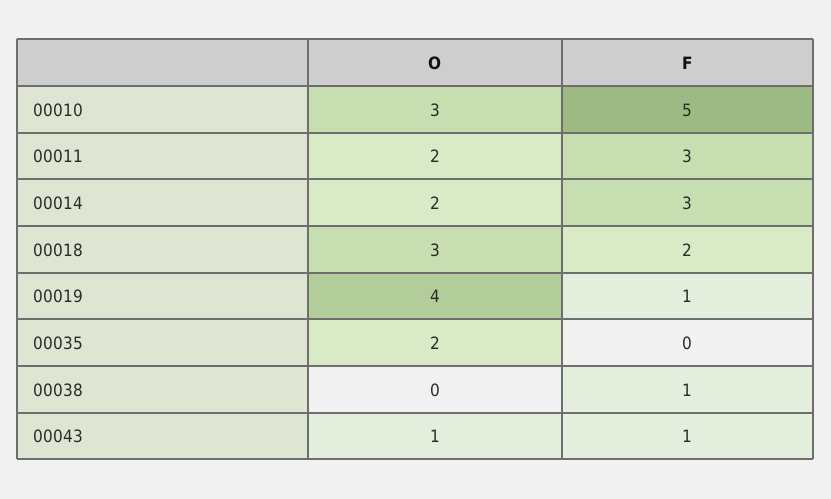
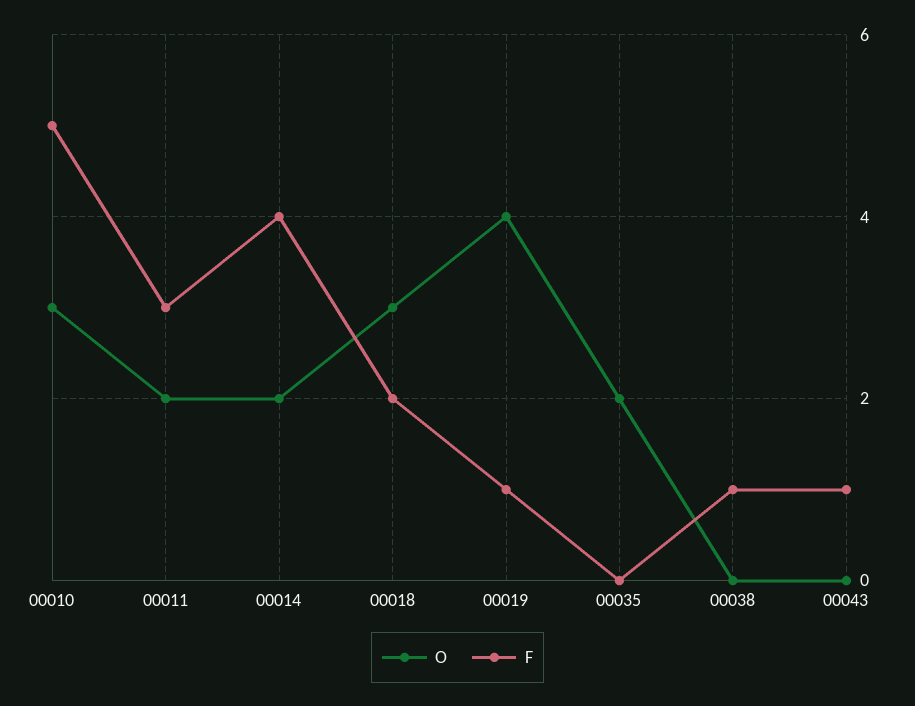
  {
    "O": {
      "00010": 3,
      "00011": 2,
      "00014": 2,
      "00018": 3,
      "00019": 4,
      "00035": 2,
      "00038": 0,
-     "00043": 1
+     "00043": 0
    },
    "F": {
      "00010": 5,
      "00011": 3,
-     "00014": 3,
+     "00014": 4,
      "00018": 2,
      "00019": 1,
      "00035": 0,
      "00038": 1,
      "00043": 1
    }
  }

